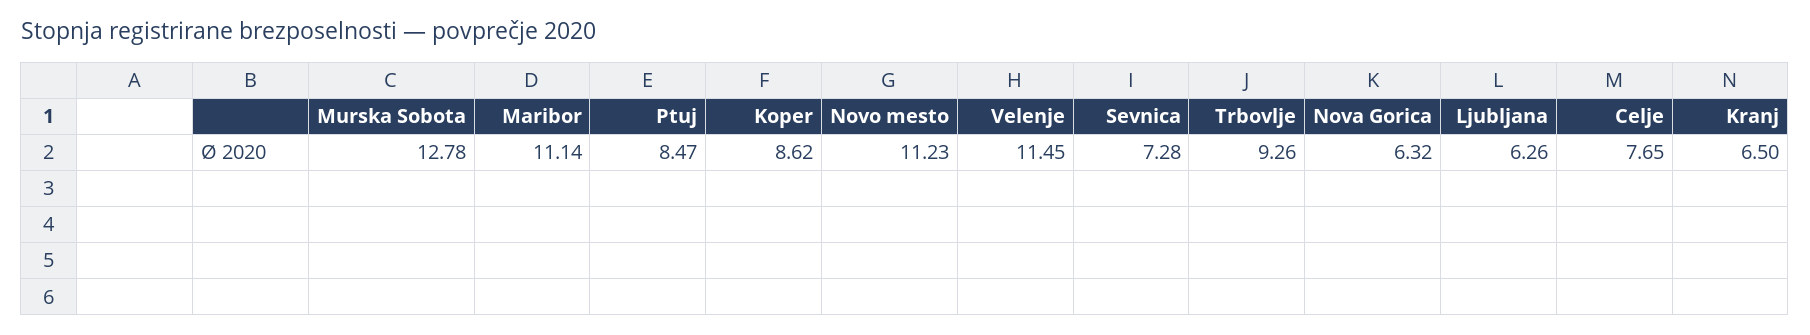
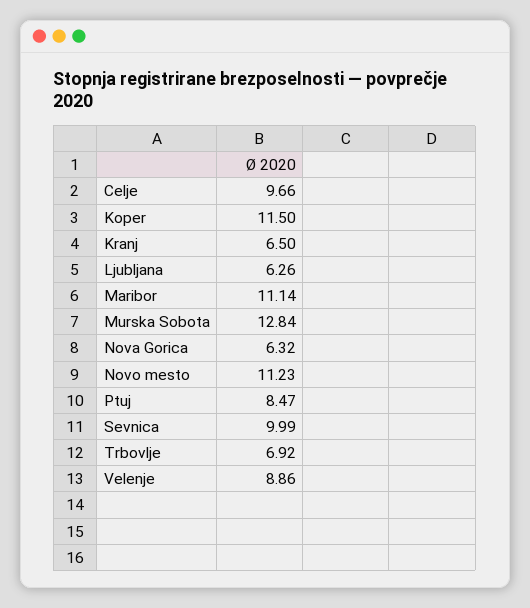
  {
-   "Murska Sobota": 12.78,
+   "Murska Sobota": 12.84,
    "Maribor": 11.14,
    "Ptuj": 8.47,
-   "Koper": 8.62,
+   "Koper": 11.5,
    "Novo mesto": 11.23,
-   "Velenje": 11.45,
+   "Velenje": 8.86,
-   "Sevnica": 7.28,
+   "Sevnica": 9.99,
-   "Trbovlje": 9.26,
+   "Trbovlje": 6.92,
    "Nova Gorica": 6.32,
    "Ljubljana": 6.26,
-   "Celje": 7.65,
+   "Celje": 9.66,
    "Kranj": 6.5
  }

